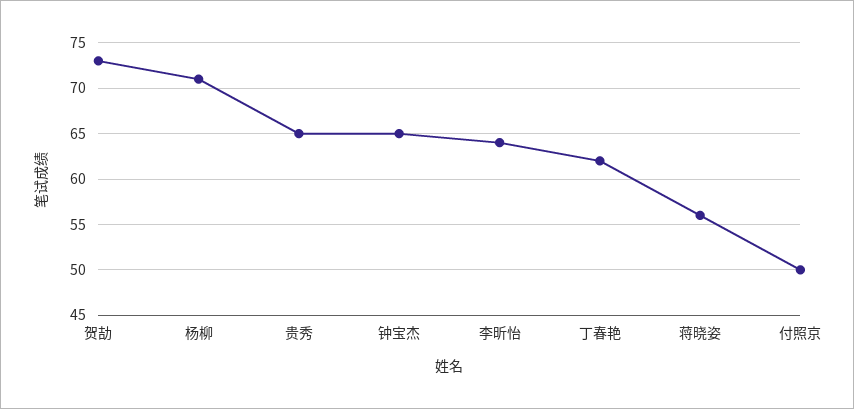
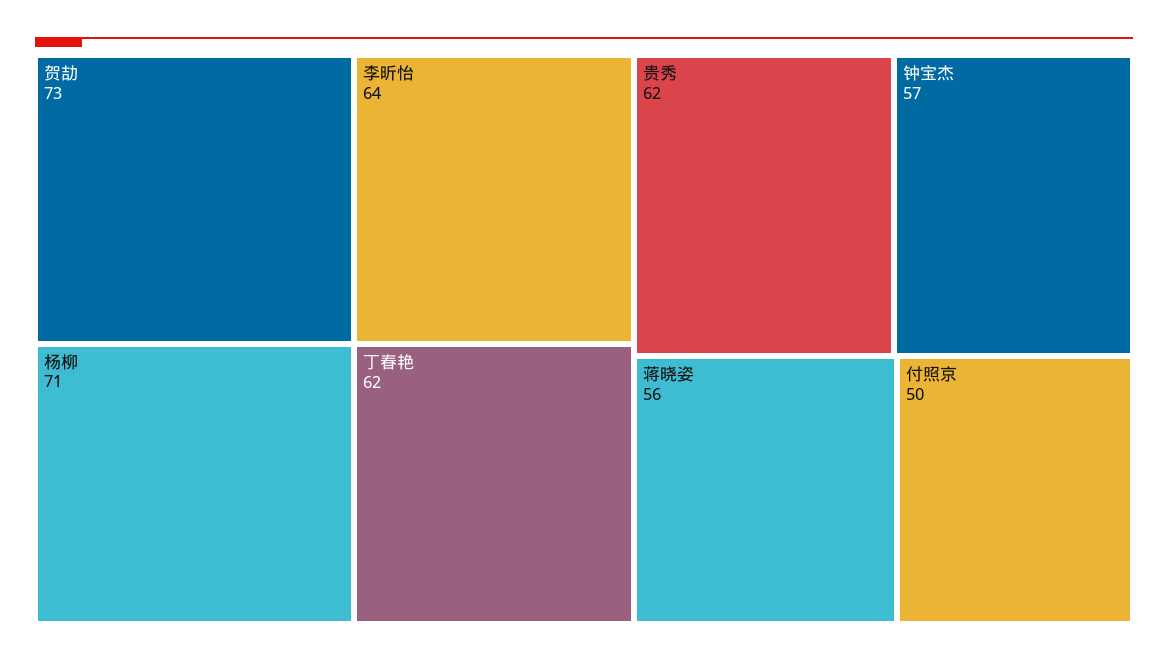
  {
    "贺劼": 73,
    "杨柳": 71,
-   "贵秀": 65,
+   "贵秀": 62,
-   "钟宝杰": 65,
+   "钟宝杰": 57,
    "李昕怡": 64,
    "丁春艳": 62,
    "蒋晓姿": 56,
    "付照京": 50
  }

